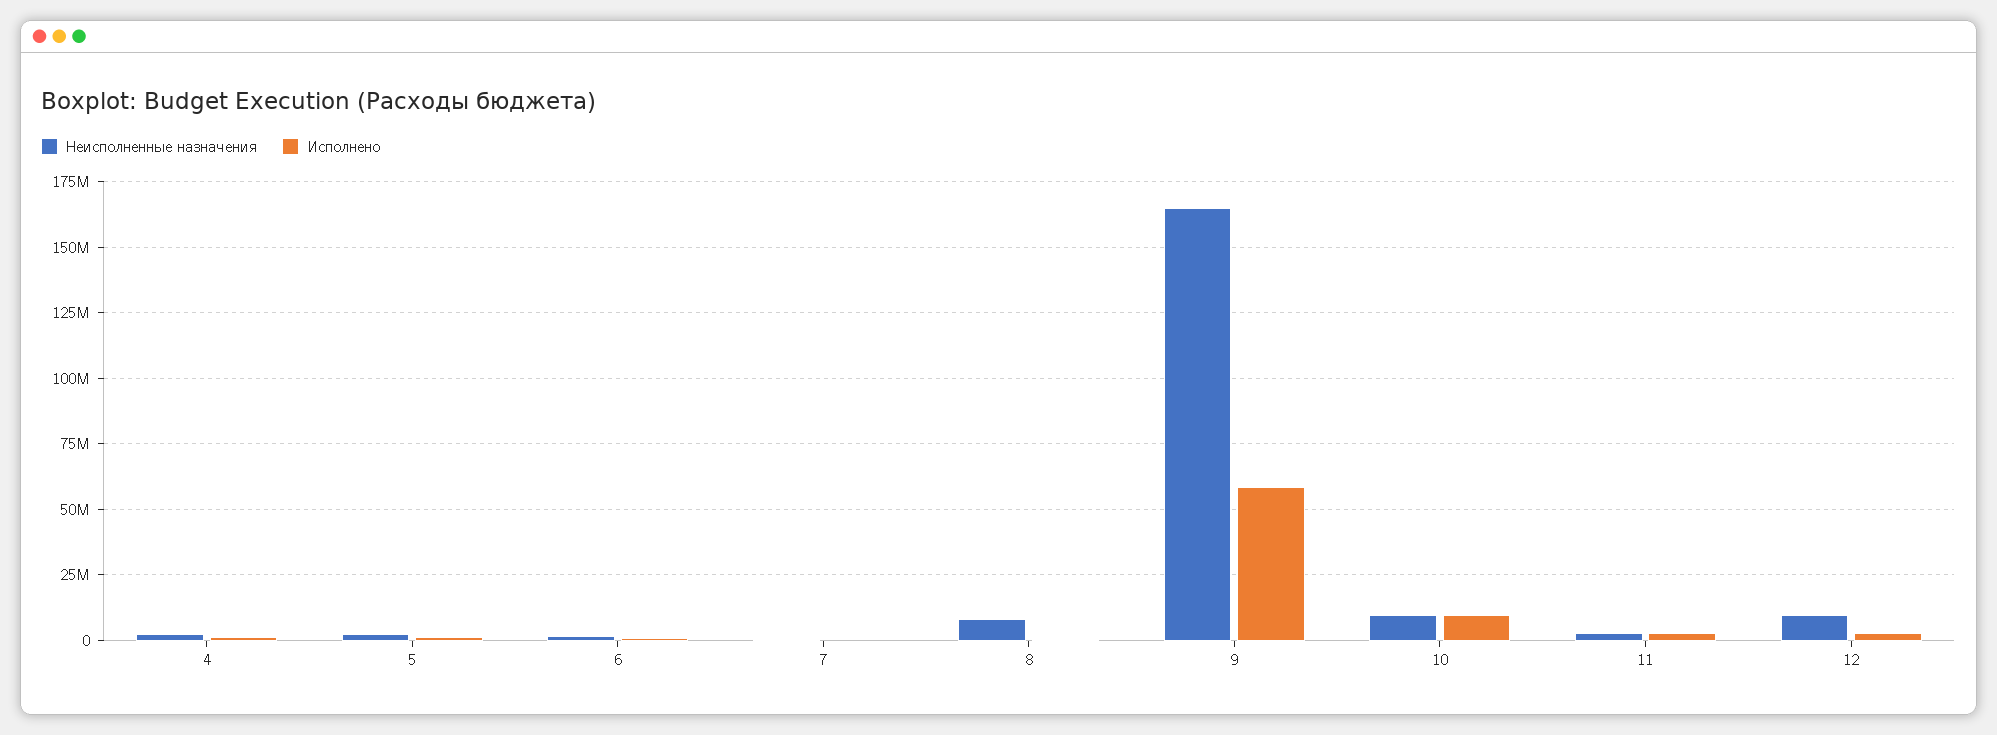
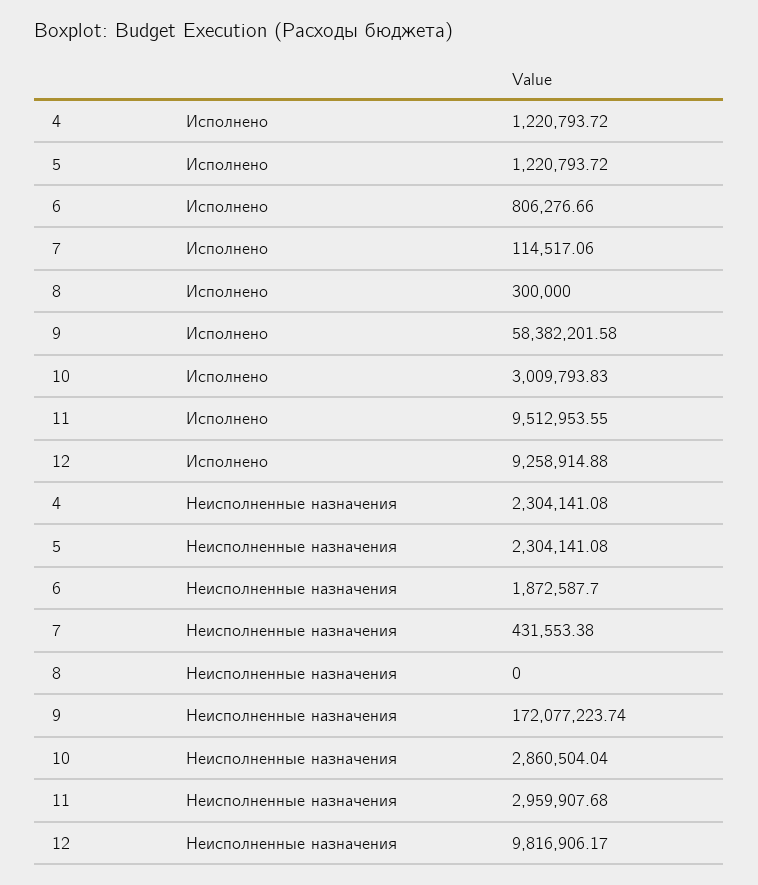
  {
    "Неисполненные назначения": {
      "4": 2304141.08,
      "5": 2304141.08,
      "6": 1872587.7,
      "7": 431553.38,
-     "8": 7500000,
+     "8": 0,
-     "9": 165000000,
+     "9": 172077223.74,
-     "10": 10000000,
+     "10": 2860504.04,
      "11": 2959907.68,
      "12": 9816906.17
    },
    "Исполнено": {
      "4": 1220793.72,
      "5": 1220793.72,
      "6": 806276.66,
      "7": 114517.06,
      "8": 300000,
      "9": 58382201.58,
-     "10": 10000000,
+     "10": 3009793.83,
-     "11": 2500000,
+     "11": 9512953.55,
-     "12": 2500000
+     "12": 9258914.88
    }
  }

